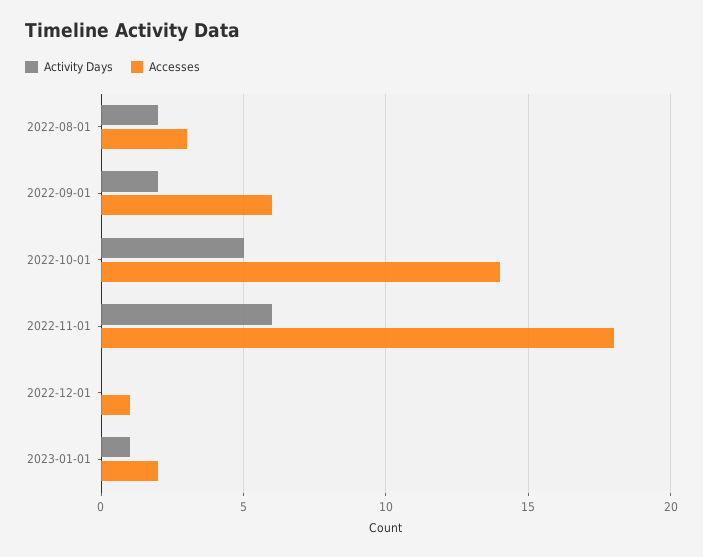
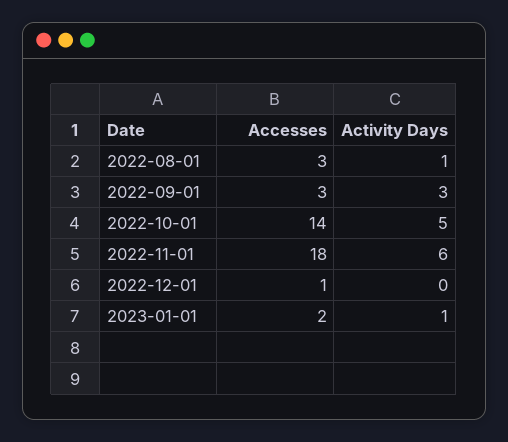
  {
    "Activity Days": {
-     "2022-08-01": 2,
+     "2022-08-01": 1,
-     "2022-09-01": 2,
+     "2022-09-01": 3,
      "2022-10-01": 5,
      "2022-11-01": 6,
      "2022-12-01": 0,
      "2023-01-01": 1
    },
    "Accesses": {
      "2022-08-01": 3,
-     "2022-09-01": 6,
+     "2022-09-01": 3,
      "2022-10-01": 14,
      "2022-11-01": 18,
      "2022-12-01": 1,
      "2023-01-01": 2
    }
  }

